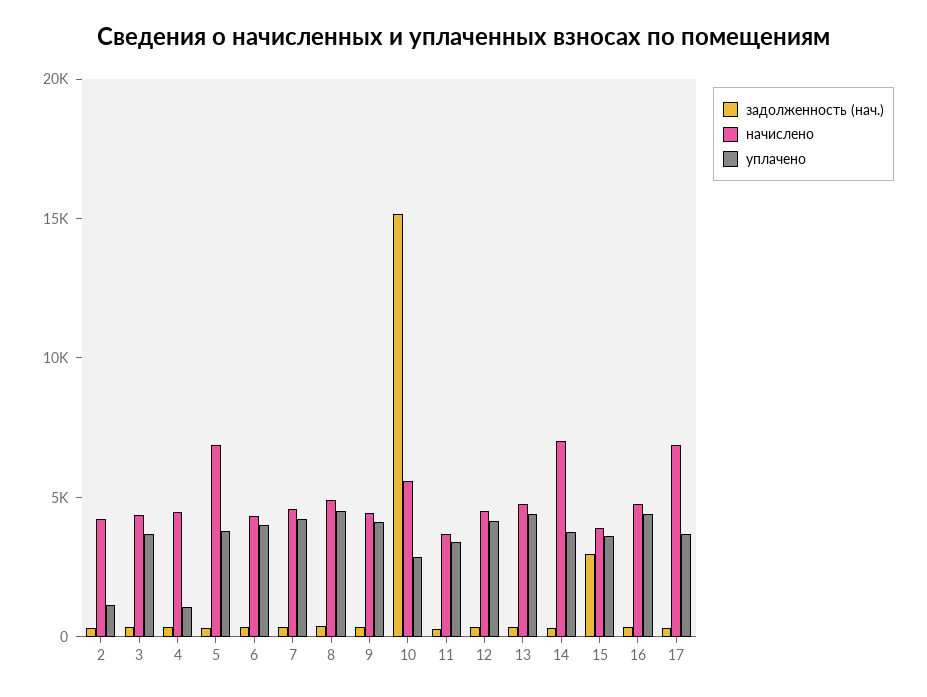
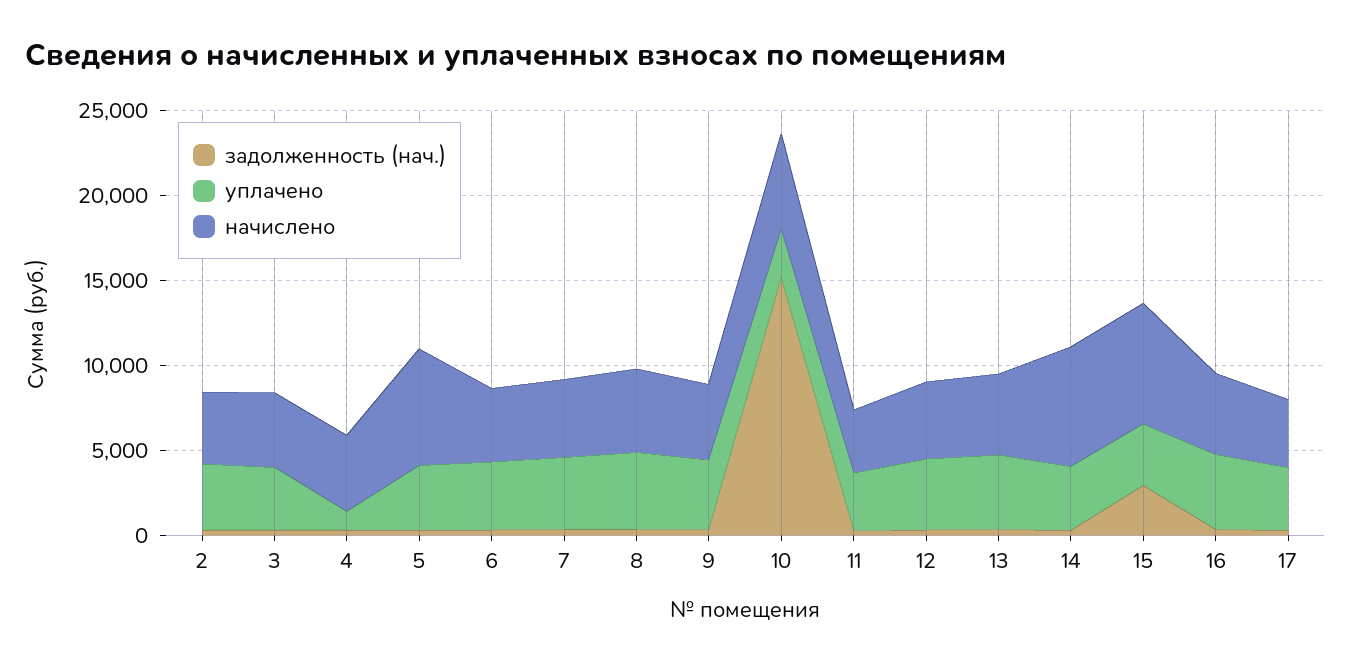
  {
    "задолженность (нач.)": {
      "2": 0,
      "3": 0,
      "4": 0,
      "5": 0,
      "6": 0,
      "7": 0,
      "8": 0,
      "9": 0,
      "10": 15000,
      "11": 0,
      "12": 0,
      "13": 0,
      "14": 0,
      "15": 3000,
      "16": 0,
      "17": 0
    },
    "начислено": {
      "2": 4000,
      "3": 4000,
      "4": 4000,
      "5": 7000,
      "6": 4000,
      "7": 5000,
      "8": 5000,
      "9": 4000,
      "10": 6000,
      "11": 4000,
      "12": 5000,
      "13": 5000,
      "14": 7000,
-     "15": 4000,
+     "15": 7000,
      "16": 5000,
-     "17": 7000
+     "17": 4000
    },
    "уплачено": {
-     "2": 1000,
+     "2": 4000,
      "3": 4000,
      "4": 1000,
      "5": 4000,
      "6": 4000,
      "7": 4000,
      "8": 5000,
      "9": 4000,
      "10": 3000,
      "11": 3000,
      "12": 4000,
      "13": 4000,
      "14": 4000,
      "15": 4000,
      "16": 4000,
      "17": 4000
    }
  }

